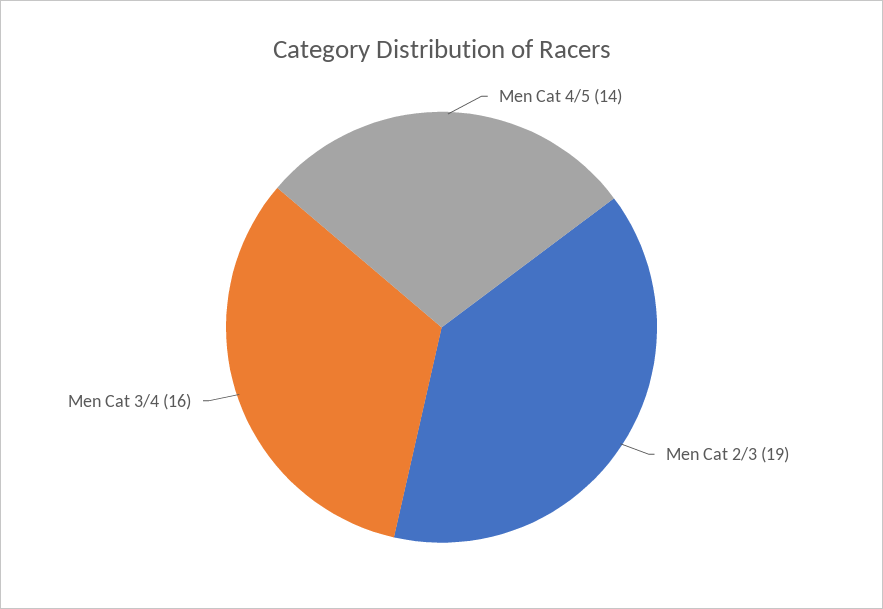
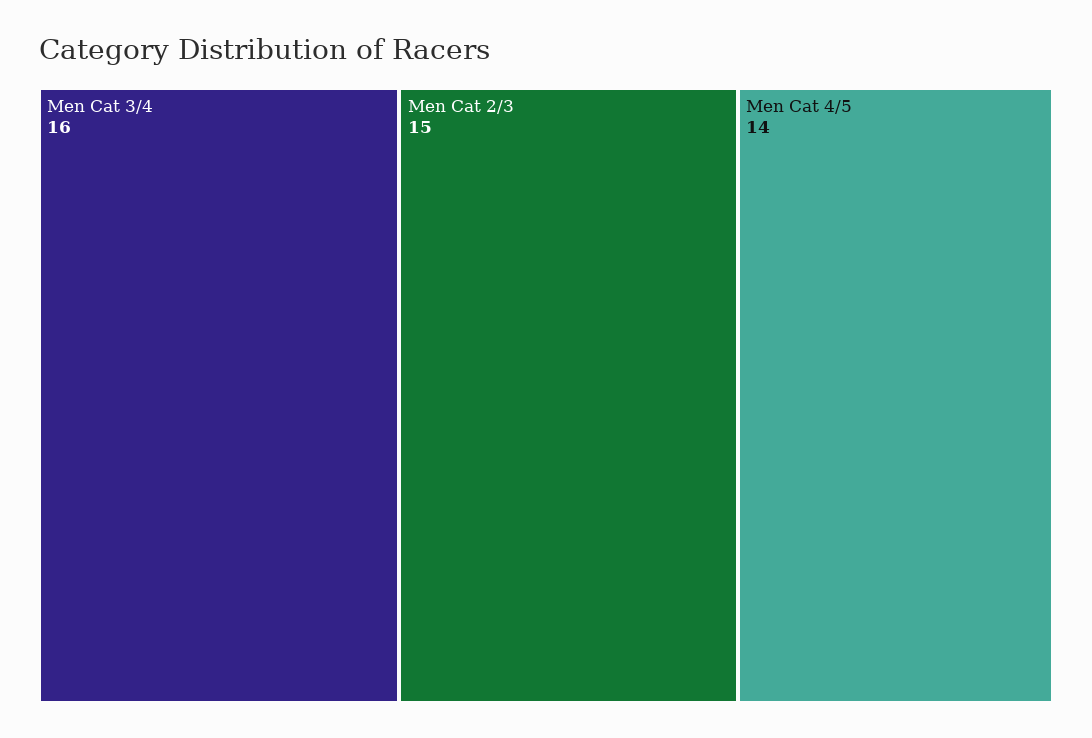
  {
    "Men Cat 4/5": 14,
-   "Men Cat 2/3": 19,
+   "Men Cat 2/3": 15,
    "Men Cat 3/4": 16
  }

